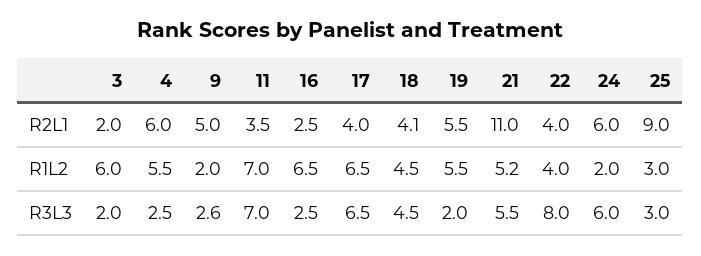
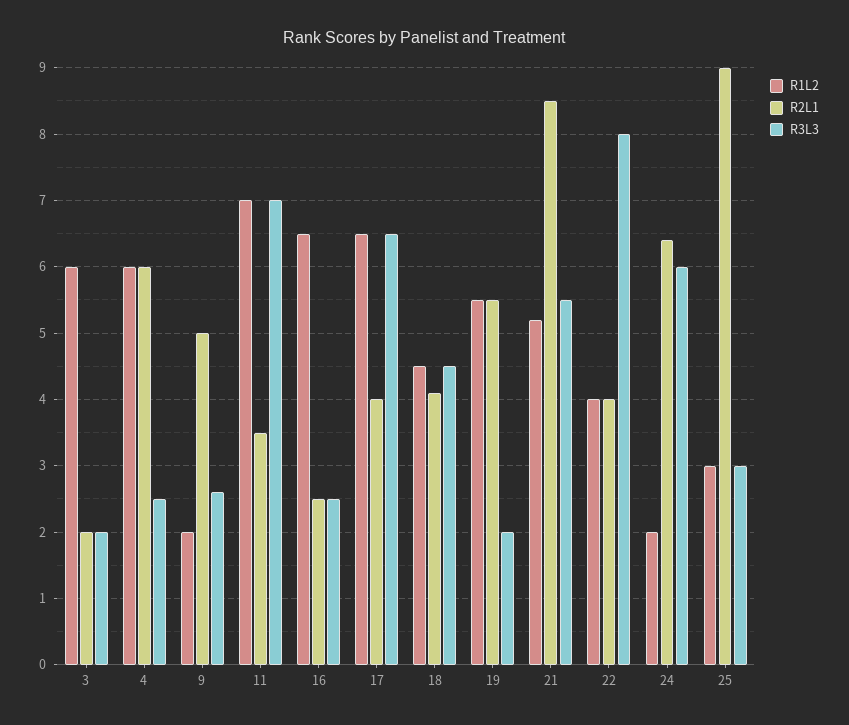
  {
    "R2L1": {
      "3": 2,
      "4": 6,
      "9": 5,
      "11": 3.5,
      "16": 2.5,
      "17": 4,
      "18": 4.1,
      "19": 5.5,
-     "21": 11,
+     "21": 8.5,
      "22": 4,
-     "24": 6,
+     "24": 6.4,
      "25": 9
    },
    "R1L2": {
      "3": 6,
-     "4": 5.5,
+     "4": 6,
      "9": 2,
      "11": 7,
      "16": 6.5,
      "17": 6.5,
      "18": 4.5,
      "19": 5.5,
      "21": 5.2,
      "22": 4,
      "24": 2,
      "25": 3
    },
    "R3L3": {
      "3": 2,
      "4": 2.5,
      "9": 2.6,
      "11": 7,
      "16": 2.5,
      "17": 6.5,
      "18": 4.5,
      "19": 2,
      "21": 5.5,
      "22": 8,
      "24": 6,
      "25": 3
    }
  }

